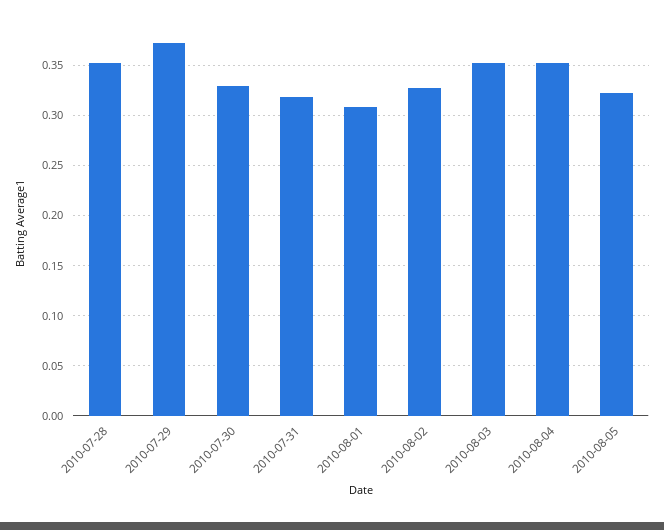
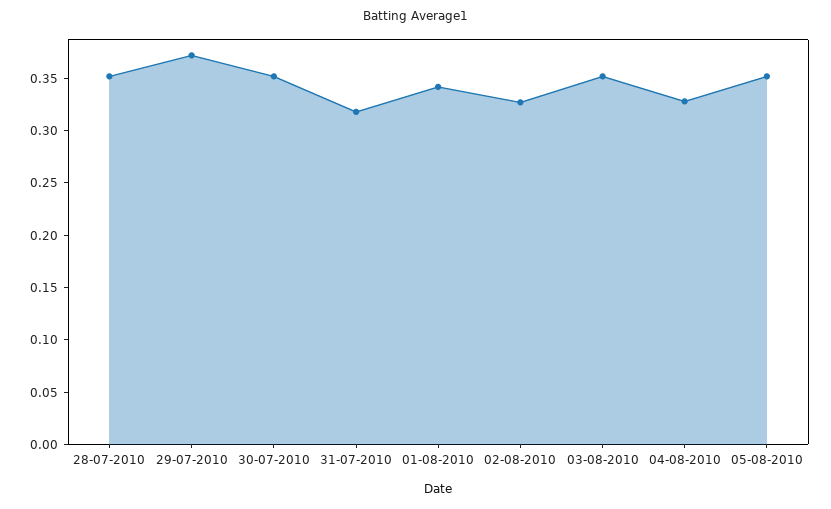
  {
    "2010-07-28": 0.35,
    "2010-07-29": 0.37,
-   "2010-07-30": 0.33,
+   "2010-07-30": 0.35,
    "2010-07-31": 0.32,
-   "2010-08-01": 0.31,
+   "2010-08-01": 0.34,
    "2010-08-02": 0.33,
    "2010-08-03": 0.35,
-   "2010-08-04": 0.35,
+   "2010-08-04": 0.33,
-   "2010-08-05": 0.32
+   "2010-08-05": 0.35
  }

